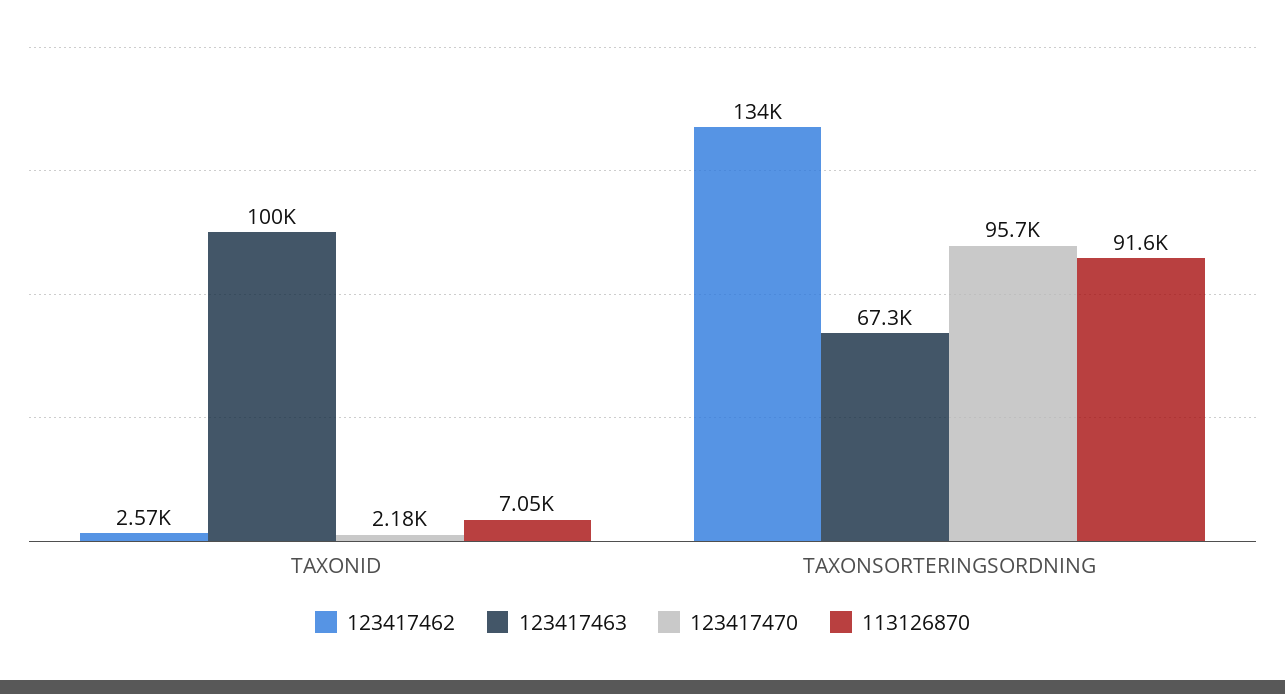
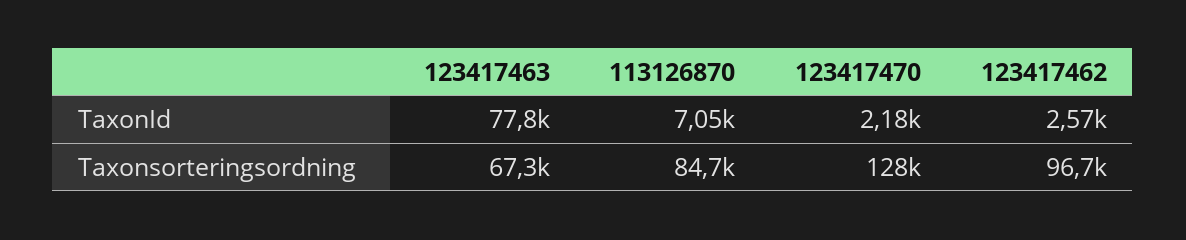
  {
    "123417462": {
      "TAXONID": 2570,
-     "TAXONSORTERINGSORDNING": 134000
+     "TAXONSORTERINGSORDNING": 96700
    },
    "123417463": {
-     "TAXONID": 100000,
+     "TAXONID": 77800,
      "TAXONSORTERINGSORDNING": 67300
    },
    "123417470": {
      "TAXONID": 2180,
-     "TAXONSORTERINGSORDNING": 95700
+     "TAXONSORTERINGSORDNING": 128000
    },
    "113126870": {
      "TAXONID": 7050,
-     "TAXONSORTERINGSORDNING": 91600
+     "TAXONSORTERINGSORDNING": 84700
    }
  }

